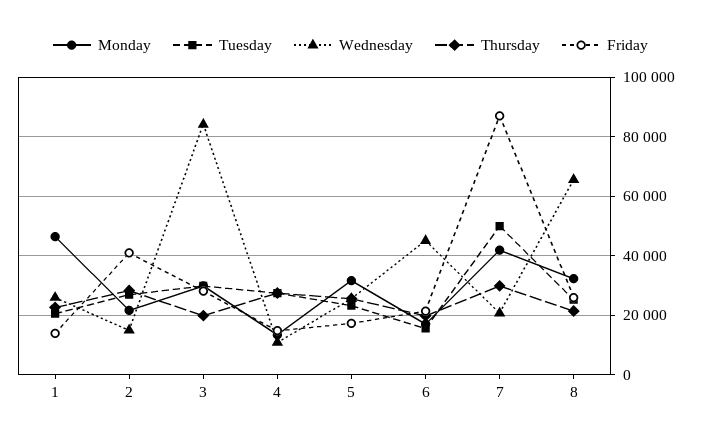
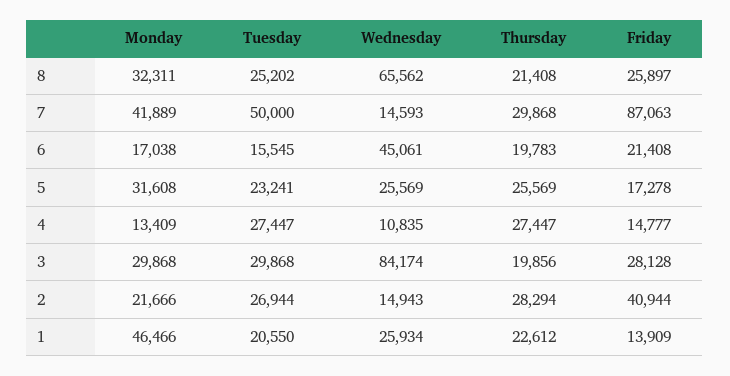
  {
    "Monday": {
      "1": 46466,
      "2": 21666,
      "3": 29868,
      "4": 13409,
      "5": 31608,
      "6": 17038,
      "7": 41889,
      "8": 32311
    },
    "Tuesday": {
      "1": 20550,
      "2": 26944,
      "3": 29868,
      "4": 27447,
      "5": 23241,
      "6": 15545,
      "7": 50000,
      "8": 25202
    },
    "Wednesday": {
      "1": 25934,
      "2": 14943,
      "3": 84174,
      "4": 10835,
      "5": 25569,
      "6": 45061,
-     "7": 20000,
+     "7": 14593,
      "8": 65562
    },
    "Thursday": {
      "1": 22612,
      "2": 28294,
      "3": 19856,
      "4": 27447,
      "5": 25569,
      "6": 19783,
      "7": 29868,
      "8": 21408
    },
    "Friday": {
      "1": 13909,
      "2": 40944,
      "3": 28128,
      "4": 14777,
      "5": 17278,
      "6": 21408,
      "7": 87063,
      "8": 25897
    }
  }

